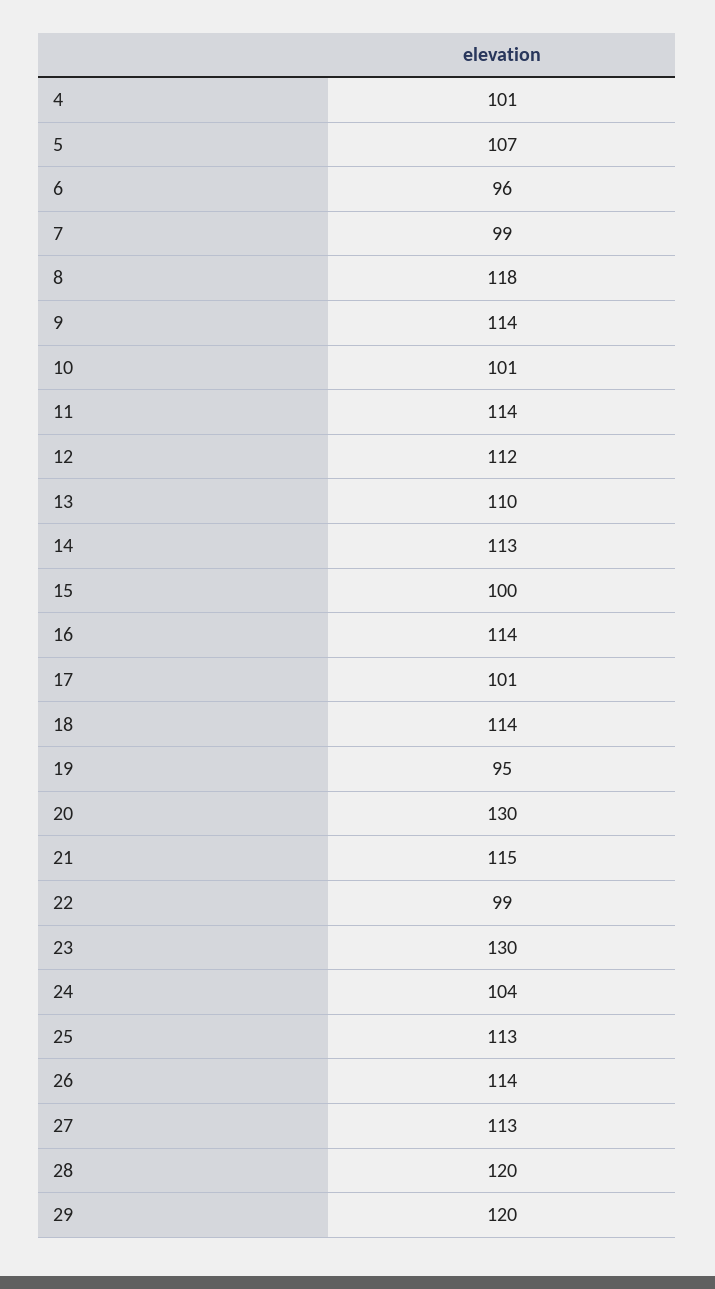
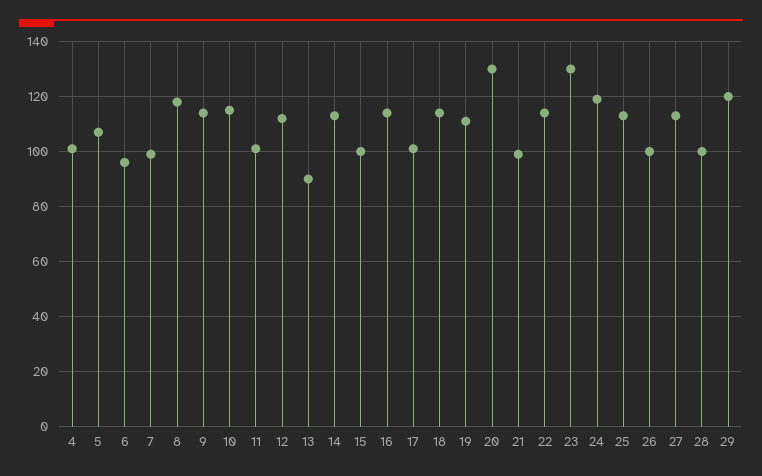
  {
    "4": 101,
    "5": 107,
    "6": 96,
    "7": 99,
    "8": 118,
    "9": 114,
-   "10": 101,
+   "10": 115,
-   "11": 114,
+   "11": 100,
    "12": 112,
-   "13": 110,
+   "13": 90,
    "14": 113,
    "15": 100,
    "16": 114,
    "17": 101,
    "18": 114,
-   "19": 95,
+   "19": 110,
    "20": 130,
-   "21": 115,
+   "21": 100,
-   "22": 99,
+   "22": 115,
    "23": 130,
-   "24": 104,
+   "24": 120,
    "25": 113,
-   "26": 114,
+   "26": 100,
    "27": 113,
-   "28": 120,
+   "28": 100,
    "29": 120
  }

